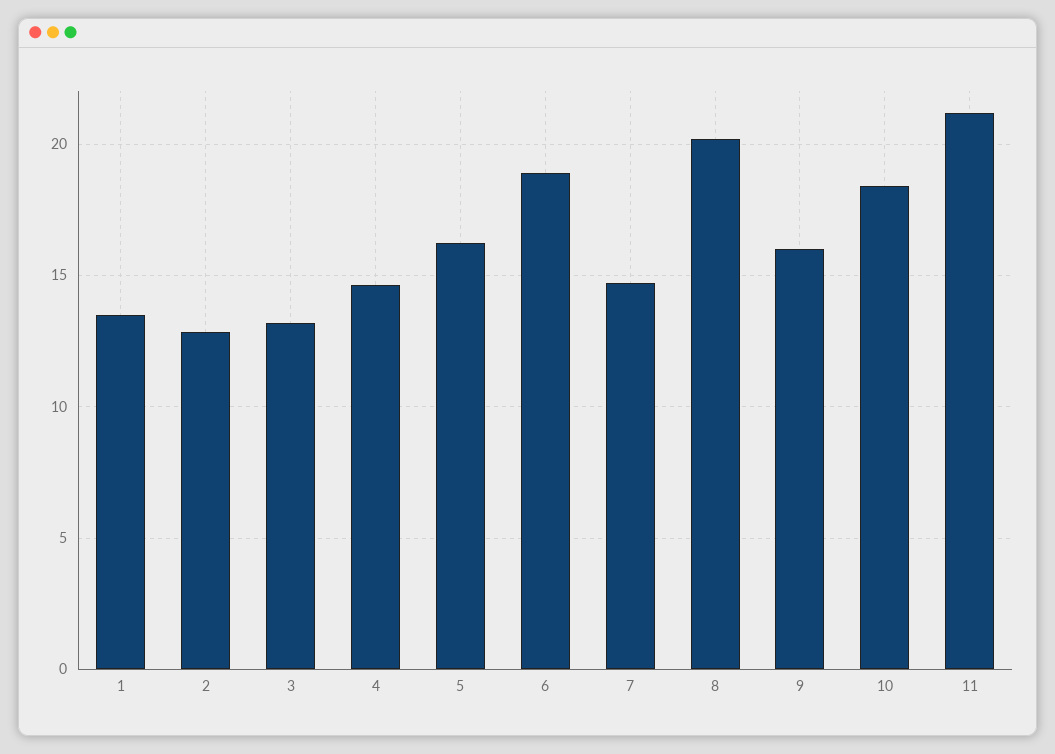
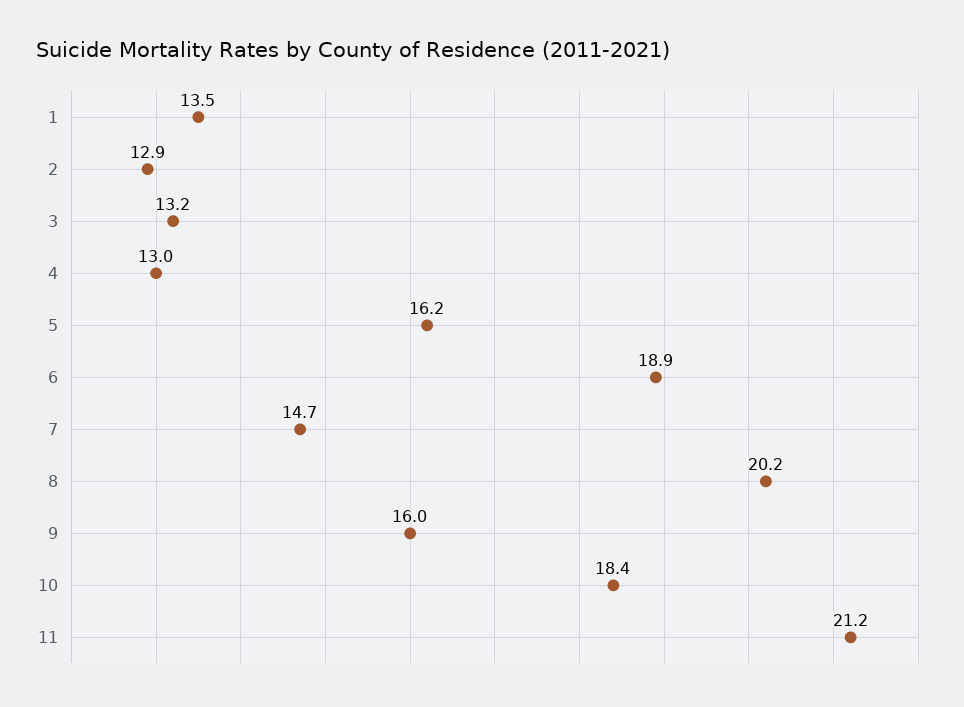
  {
    "1": 13.5,
    "2": 12.9,
    "3": 13.2,
-   "4": 14.5,
+   "4": 13,
    "5": 16.2,
    "6": 18.9,
    "7": 14.7,
    "8": 20.2,
    "9": 16,
    "10": 18.4,
    "11": 21.2
  }

